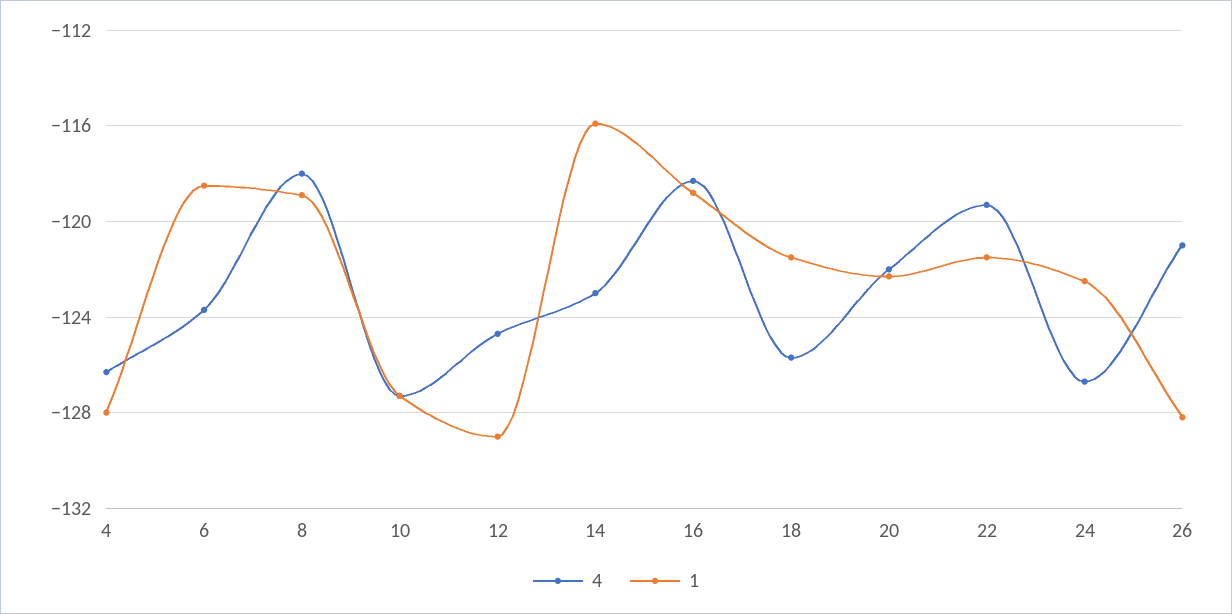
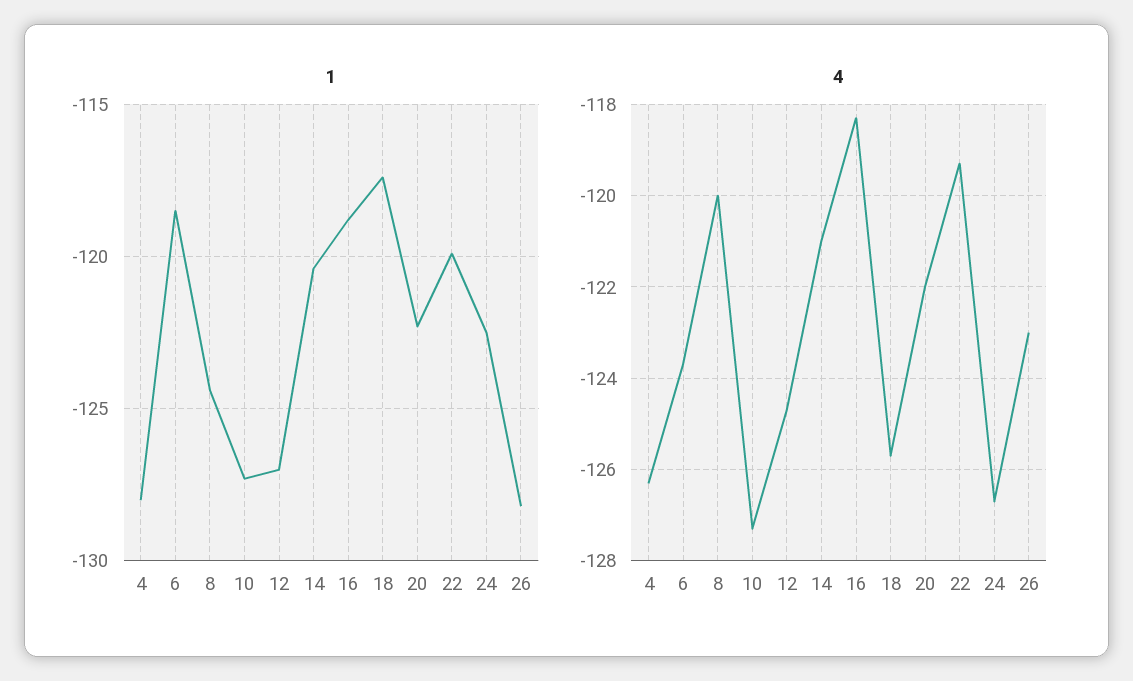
  {
    "4": {
      "4": -126.5,
      "6": -123.5,
-     "8": -118,
+     "8": -120,
      "10": -127.5,
      "12": -124.5,
-     "14": -123,
+     "14": -121,
      "16": -118.5,
      "18": -125.5,
      "20": -122,
      "22": -119.5,
      "24": -126.5,
-     "26": -121
+     "26": -123
    },
    "1": {
      "4": -128,
      "6": -118.5,
-     "8": -119,
+     "8": -124.5,
      "10": -127.5,
-     "12": -129,
+     "12": -127,
-     "14": -116,
+     "14": -120.5,
      "16": -119,
-     "18": -121.5,
+     "18": -117.5,
      "20": -122.5,
-     "22": -121.5,
+     "22": -120,
      "24": -122.5,
      "26": -128
    }
  }

